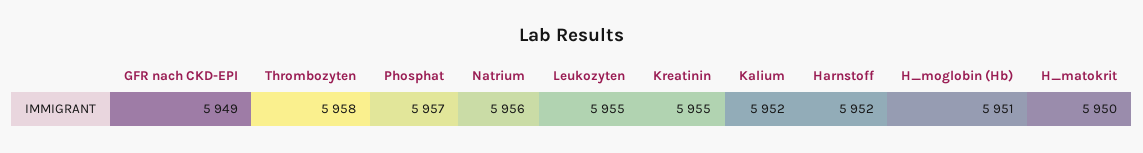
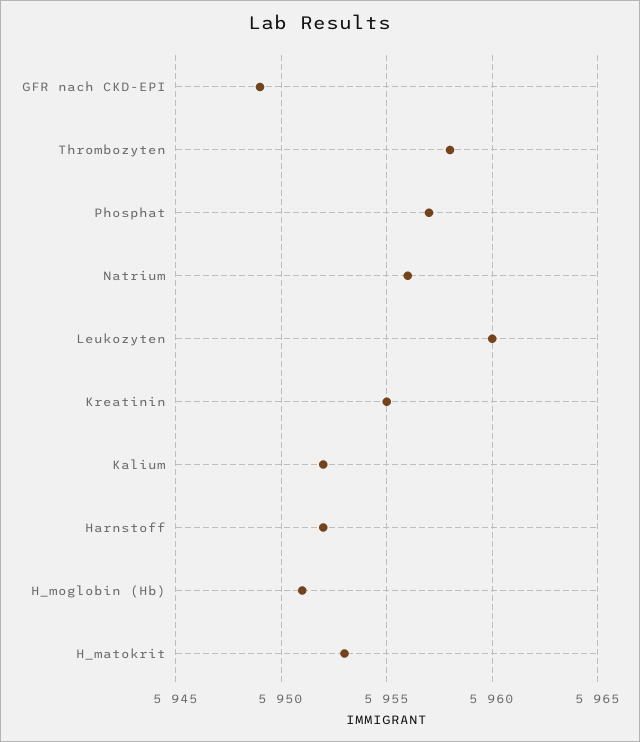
  {
    "GFR nach CKD-EPI": 5949,
    "Thrombozyten": 5958,
    "Phosphat": 5957,
    "Natrium": 5956,
-   "Leukozyten": 5955,
+   "Leukozyten": 5960,
    "Kreatinin": 5955,
    "Kalium": 5952,
    "Harnstoff": 5952,
    "H_moglobin (Hb)": 5951,
-   "H_matokrit": 5950
+   "H_matokrit": 5953
  }

